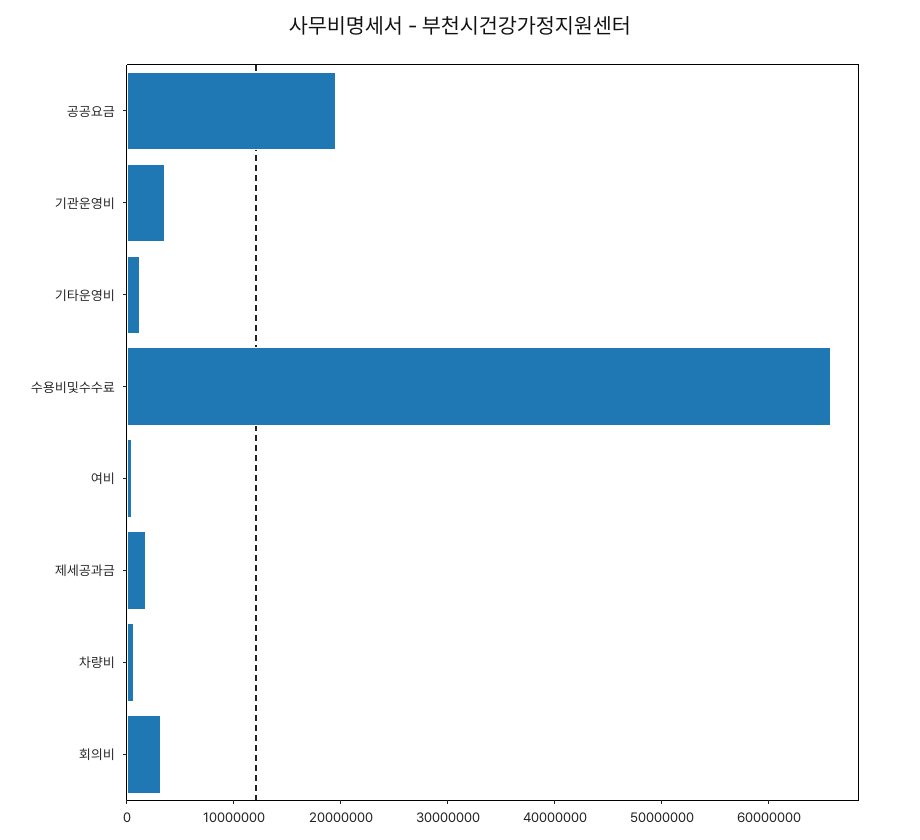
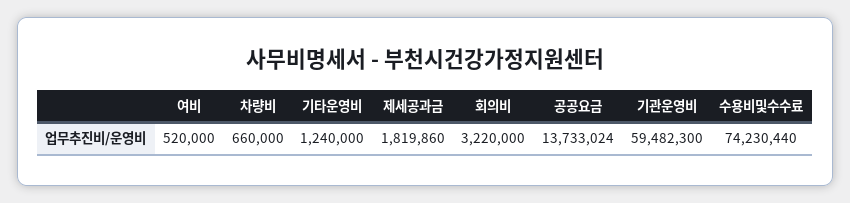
  {
-   "공공요금": 20000000,
+   "공공요금": 13733024,
-   "기관운영비": 4000000,
+   "기관운영비": 59482300,
    "기타운영비": 1240000,
-   "수용비및수수료": 66000000,
+   "수용비및수수료": 74230440,
    "여비": 520000,
    "제세공과금": 1819860,
    "차량비": 660000,
    "회의비": 3220000
  }

